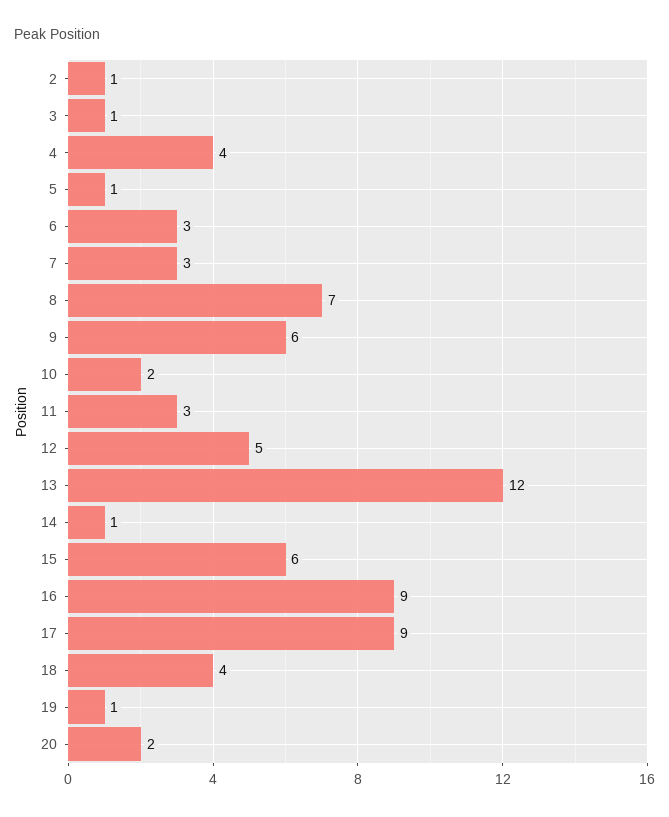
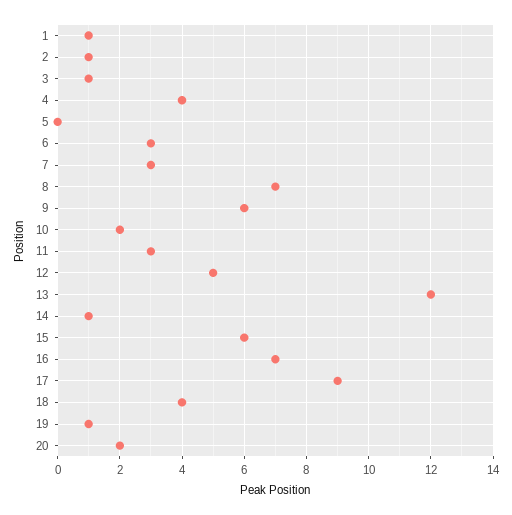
  {
    "2": 1,
    "3": 1,
    "4": 4,
-   "5": 1,
+   "5": 0,
    "6": 3,
    "7": 3,
    "8": 7,
    "9": 6,
    "10": 2,
    "11": 3,
    "12": 5,
    "13": 12,
    "14": 1,
    "15": 6,
-   "16": 9,
+   "16": 7,
    "17": 9,
    "18": 4,
    "19": 1,
-   "20": 2
+   "20": 2,
+   "1": 1
  }

